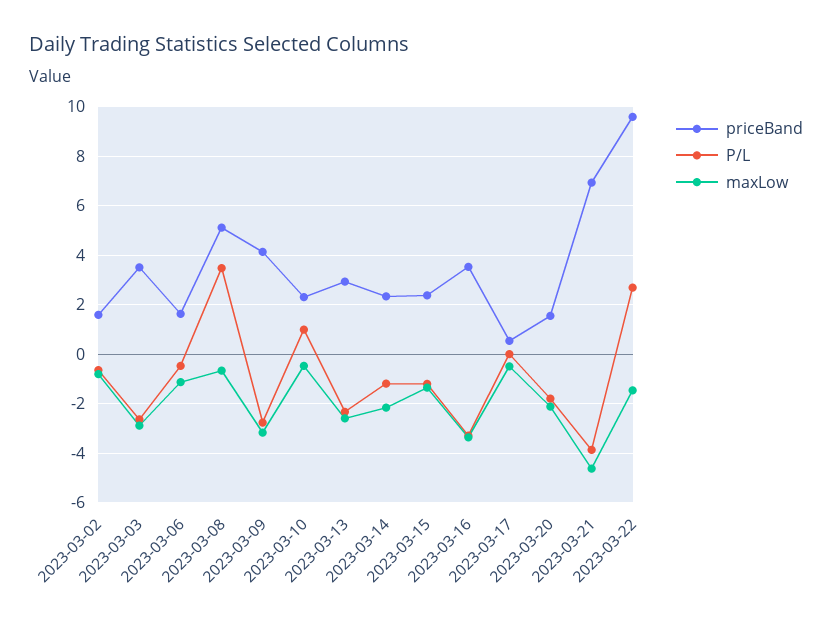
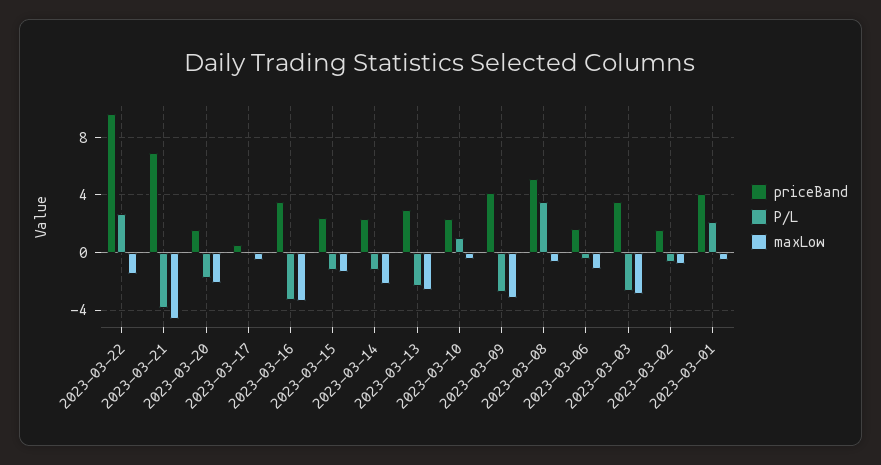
  {
    "priceBand": {
      "2023-03-02": 1.5,
      "2023-03-03": 3.5,
      "2023-03-06": 1.75,
      "2023-03-08": 5,
      "2023-03-09": 4.25,
      "2023-03-10": 2.25,
      "2023-03-13": 3,
      "2023-03-14": 2.25,
      "2023-03-15": 2.25,
      "2023-03-16": 3.5,
      "2023-03-17": 0.5,
      "2023-03-20": 1.5,
      "2023-03-21": 7,
-     "2023-03-22": 9.5
+     "2023-03-22": 9.5,
+     "2023-03-01": 4
    },
    "P/L": {
      "2023-03-02": -0.75,
      "2023-03-03": -2.75,
      "2023-03-06": -0.5,
      "2023-03-08": 3.5,
      "2023-03-09": -2.75,
      "2023-03-10": 1,
      "2023-03-13": -2.25,
      "2023-03-14": -1.25,
      "2023-03-15": -1.25,
      "2023-03-16": -3.25,
      "2023-03-17": 0,
      "2023-03-20": -1.75,
      "2023-03-21": -3.75,
-     "2023-03-22": 2.75
+     "2023-03-22": 2.75,
+     "2023-03-01": 2
    },
    "maxLow": {
      "2023-03-02": -0.75,
      "2023-03-03": -3,
      "2023-03-06": -1.25,
      "2023-03-08": -0.75,
      "2023-03-09": -3.25,
      "2023-03-10": -0.5,
      "2023-03-13": -2.5,
      "2023-03-14": -2.25,
      "2023-03-15": -1.25,
      "2023-03-16": -3.25,
      "2023-03-17": -0.5,
      "2023-03-20": -2,
      "2023-03-21": -4.75,
-     "2023-03-22": -1.5
+     "2023-03-22": -1.5,
+     "2023-03-01": -0.5
    }
  }

